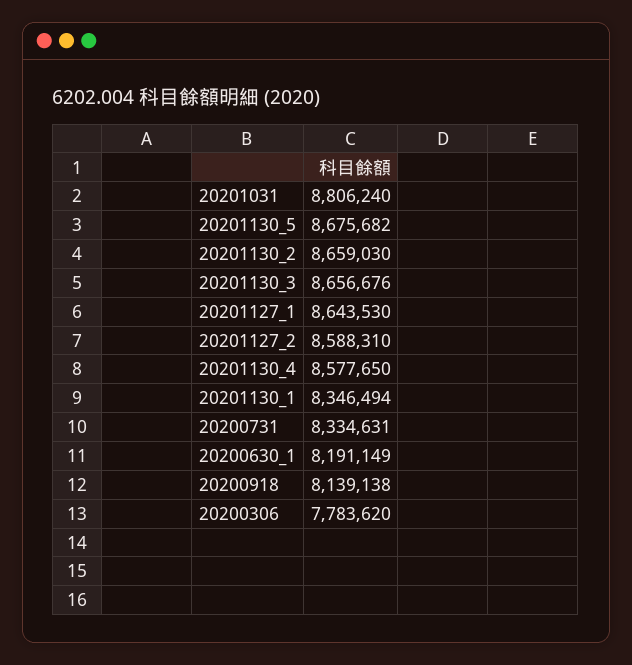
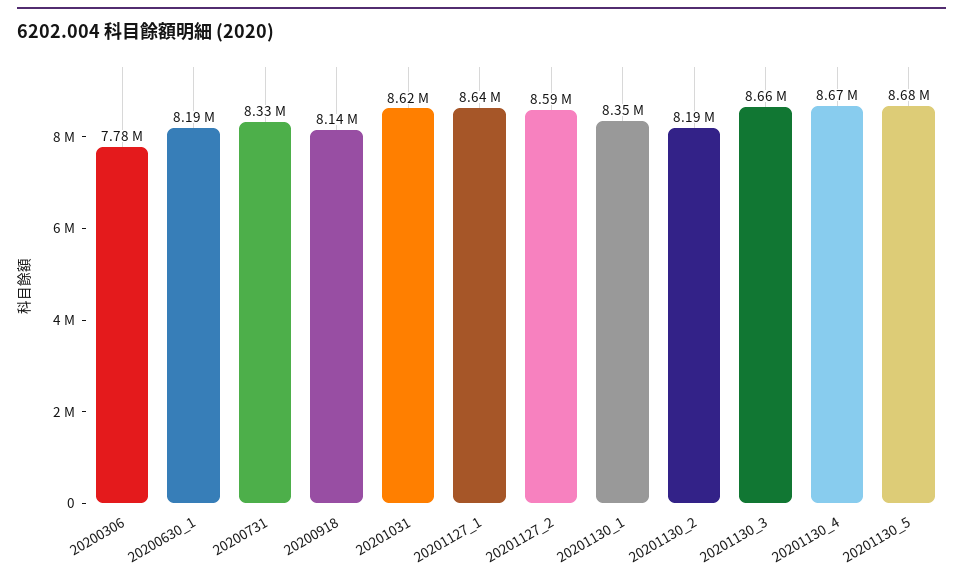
  {
-   "20201031": 8806240,
+   "20201031": 8620000,
    "20201130_5": 8675682,
-   "20201130_2": 8659030,
+   "20201130_2": 8190000,
    "20201130_3": 8656676,
    "20201127_1": 8643530,
    "20201127_2": 8588310,
-   "20201130_4": 8577650,
+   "20201130_4": 8670000,
    "20201130_1": 8346494,
    "20200731": 8334631,
    "20200630_1": 8191149,
    "20200918": 8139138,
    "20200306": 7783620
  }

